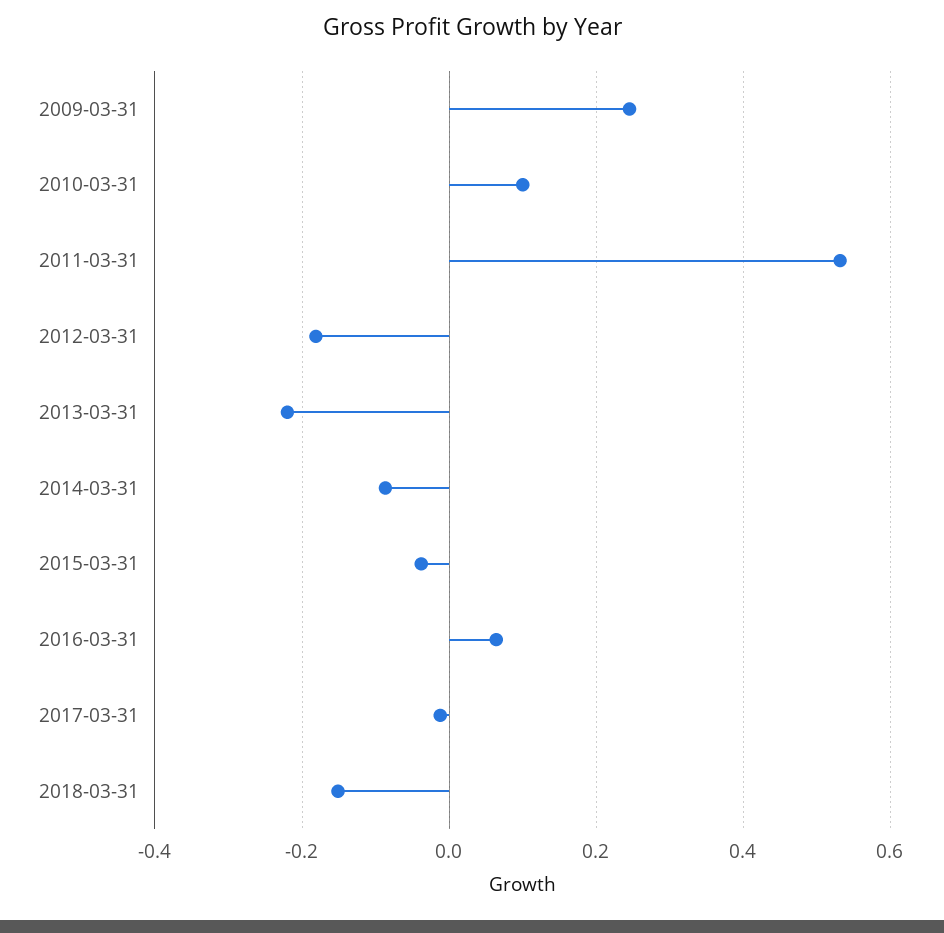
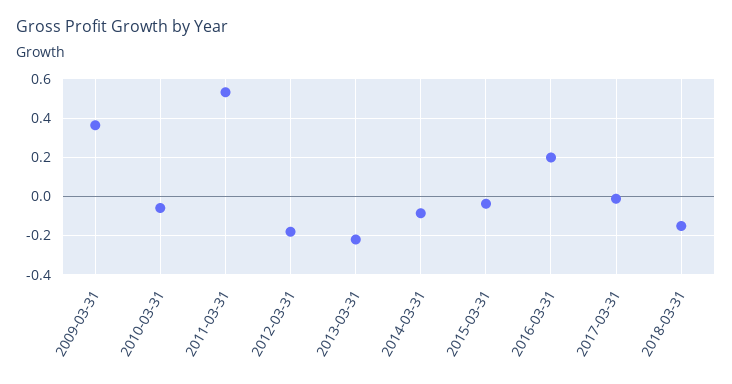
  {
-   "2009-03-31": 0.24,
+   "2009-03-31": 0.35,
-   "2010-03-31": 0.1,
+   "2010-03-31": -0.05,
    "2011-03-31": 0.54,
    "2012-03-31": -0.18,
    "2013-03-31": -0.22,
    "2014-03-31": -0.08,
    "2015-03-31": -0.04,
-   "2016-03-31": 0.06,
+   "2016-03-31": 0.2,
    "2017-03-31": -0.02,
    "2018-03-31": -0.16
  }

